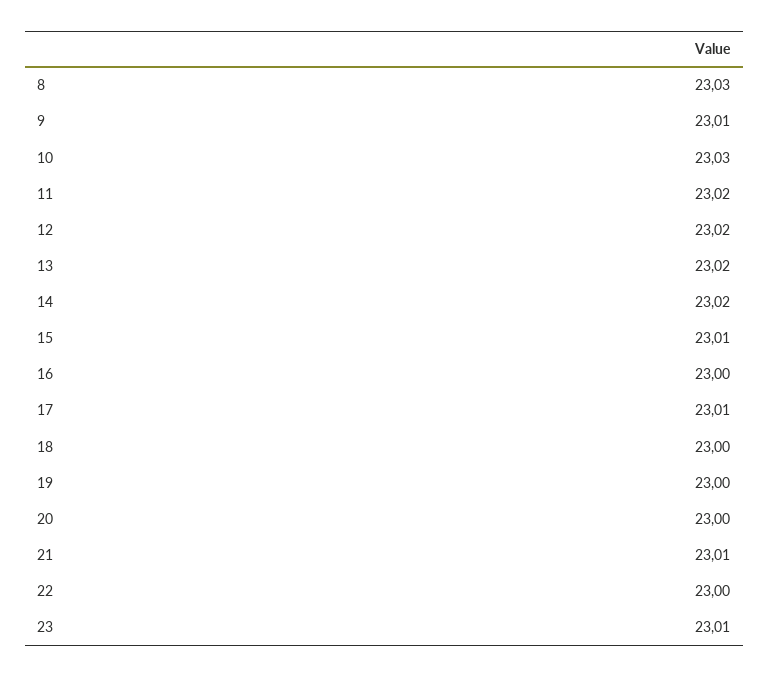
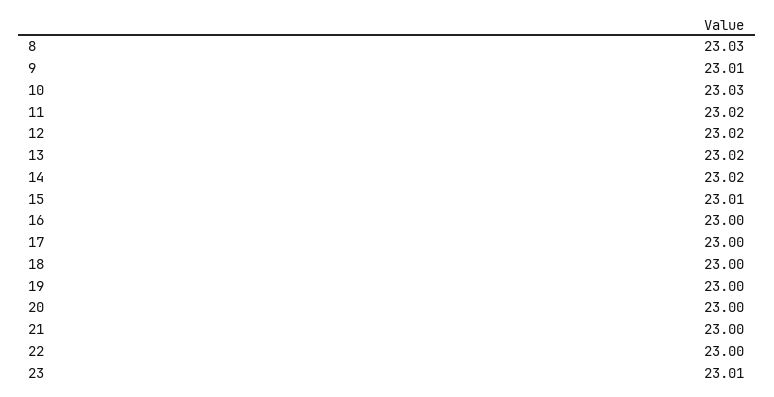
  {
    "8": 23.03,
    "9": 23.01,
    "10": 23.03,
    "11": 23.02,
    "12": 23.02,
    "13": 23.02,
    "14": 23.02,
    "15": 23.01,
    "16": 23,
-   "17": 23.01,
+   "17": 23,
    "18": 23,
    "19": 23,
    "20": 23,
-   "21": 23.01,
+   "21": 23,
    "22": 23,
    "23": 23.01
  }

